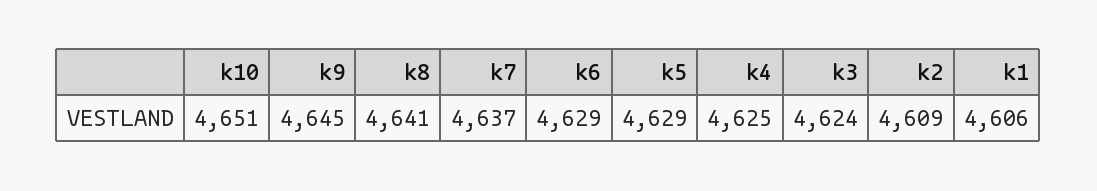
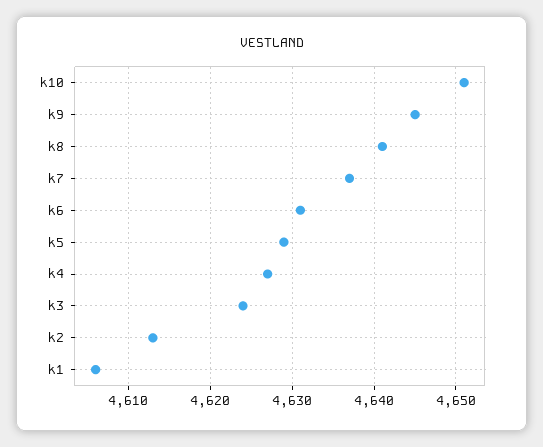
  {
    "k10": 4651,
    "k9": 4645,
    "k8": 4641,
    "k7": 4637,
-   "k6": 4629,
+   "k6": 4631,
    "k5": 4629,
-   "k4": 4625,
+   "k4": 4627,
    "k3": 4624,
-   "k2": 4609,
+   "k2": 4613,
    "k1": 4606
  }

